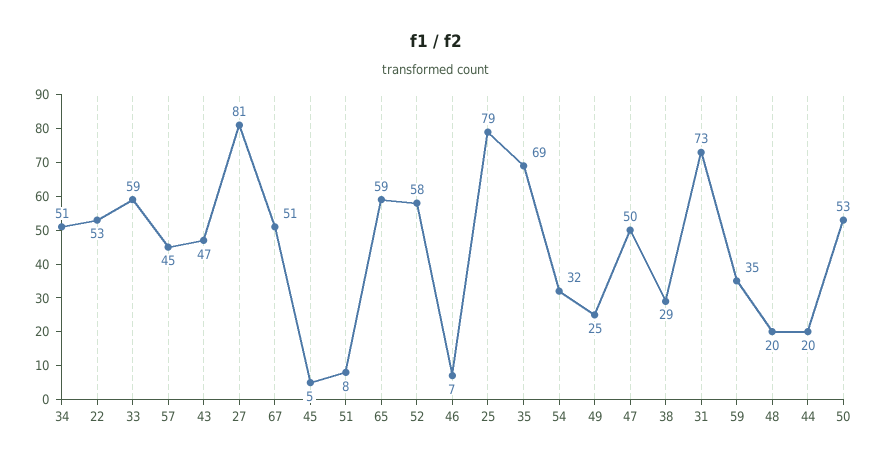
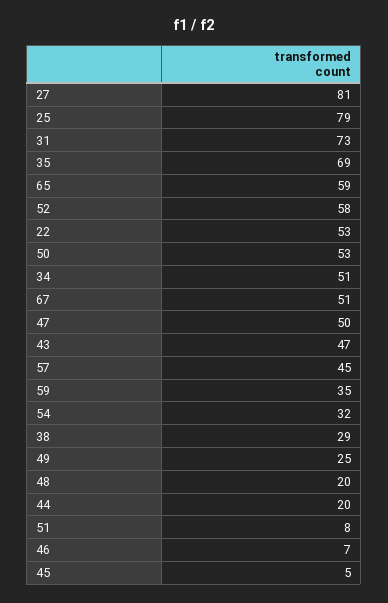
  {
    "34": 51,
    "22": 53,
-   "33": 59,
    "57": 45,
    "43": 47,
    "27": 81,
    "67": 51,
    "45": 5,
    "51": 8,
    "65": 59,
    "52": 58,
    "46": 7,
    "25": 79,
    "35": 69,
    "54": 32,
    "49": 25,
    "47": 50,
    "38": 29,
    "31": 73,
    "59": 35,
    "48": 20,
    "44": 20,
    "50": 53
  }

